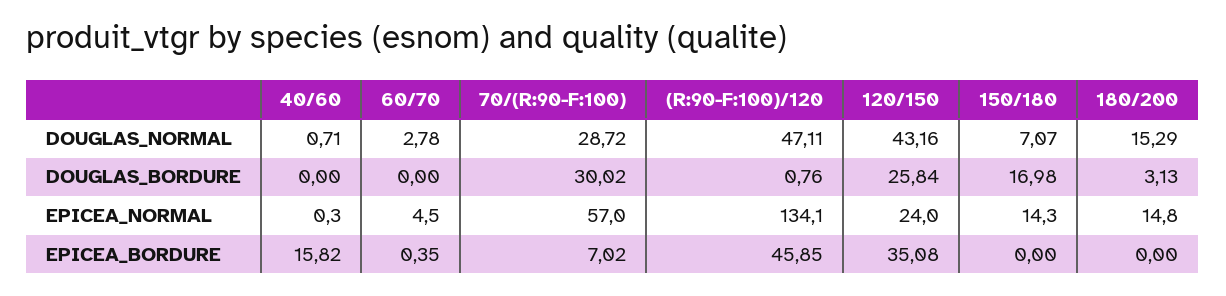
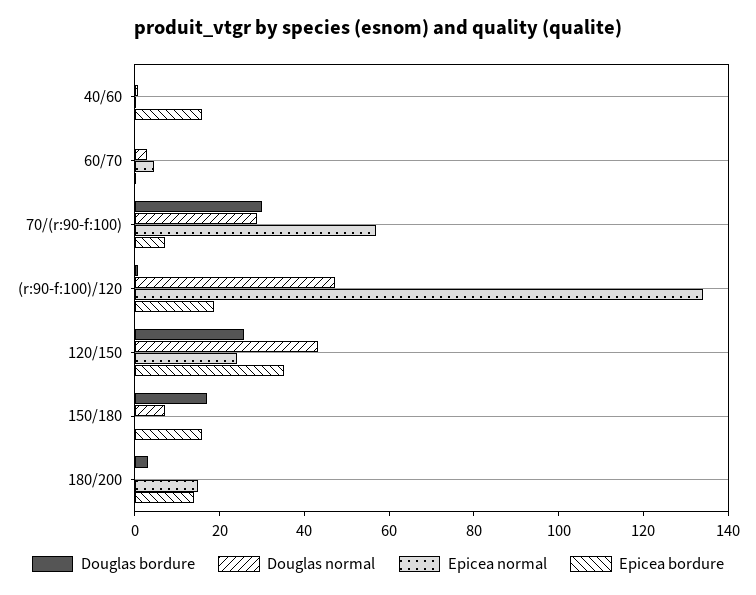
  {
    "DOUGLAS_NORMAL": {
      "40/60": 0.71,
      "60/70": 2.78,
      "70/(R:90-F:100)": 28.72,
      "(R:90-F:100)/120": 47.11,
      "120/150": 43.16,
      "150/180": 7.07,
-     "180/200": 15.29
+     "180/200": 0
    },
    "DOUGLAS_BORDURE": {
      "40/60": 0,
      "60/70": 0,
      "70/(R:90-F:100)": 30.02,
      "(R:90-F:100)/120": 0.76,
      "120/150": 25.84,
      "150/180": 16.98,
      "180/200": 3.13
    },
    "EPICEA_NORMAL": {
      "40/60": 0.3,
      "60/70": 4.5,
      "70/(R:90-F:100)": 57,
      "(R:90-F:100)/120": 134.1,
      "120/150": 24,
-     "150/180": 14.3,
+     "150/180": 0,
      "180/200": 14.8
    },
    "EPICEA_BORDURE": {
      "40/60": 15.82,
      "60/70": 0.35,
      "70/(R:90-F:100)": 7.02,
-     "(R:90-F:100)/120": 45.85,
+     "(R:90-F:100)/120": 20,
      "120/150": 35.08,
-     "150/180": 0,
+     "150/180": 15,
-     "180/200": 0
+     "180/200": 15
    }
  }

